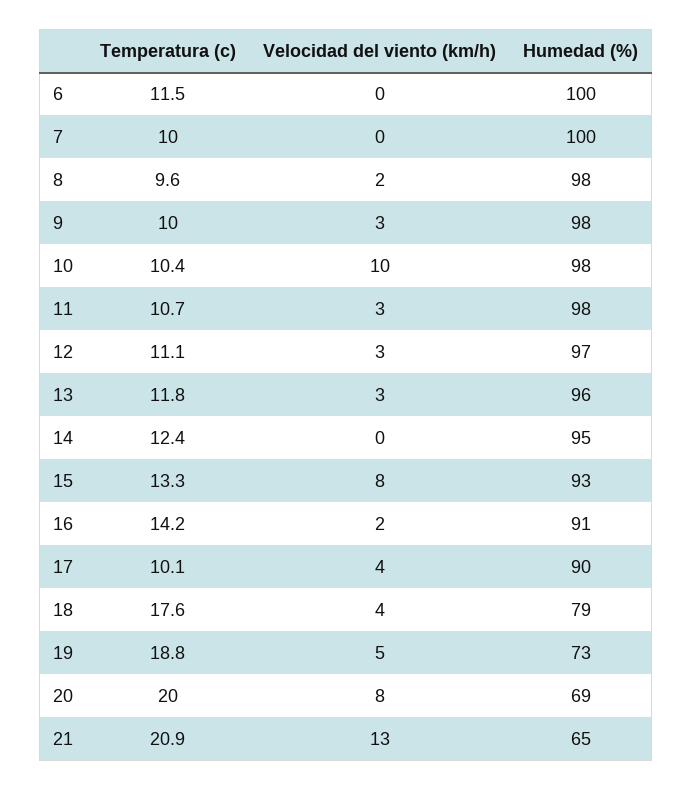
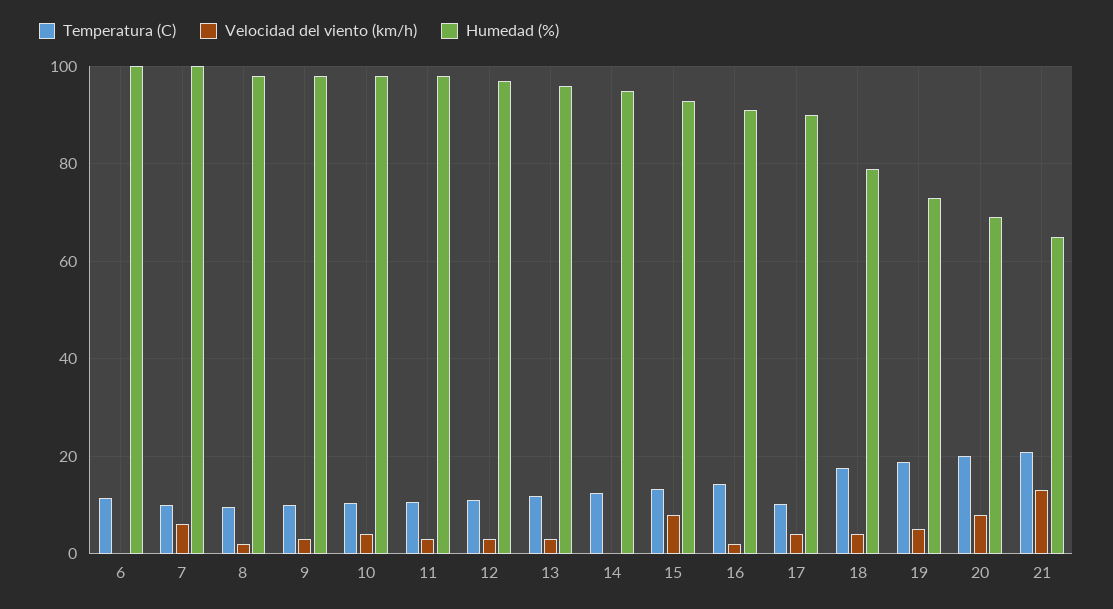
  {
    "Temperatura (c)": {
      "6": 11.5,
      "7": 10,
      "8": 9.6,
      "9": 10,
      "10": 10.4,
      "11": 10.7,
      "12": 11.1,
      "13": 11.8,
      "14": 12.4,
      "15": 13.3,
      "16": 14.2,
      "17": 10.1,
      "18": 17.6,
      "19": 18.8,
      "20": 20,
      "21": 20.9
    },
    "Velocidad del viento (km/h)": {
      "6": 0,
-     "7": 0,
+     "7": 6,
      "8": 2,
      "9": 3,
-     "10": 10,
+     "10": 4,
      "11": 3,
      "12": 3,
      "13": 3,
      "14": 0,
      "15": 8,
      "16": 2,
      "17": 4,
      "18": 4,
      "19": 5,
      "20": 8,
      "21": 13
    },
    "Humedad (%)": {
      "6": 100,
      "7": 100,
      "8": 98,
      "9": 98,
      "10": 98,
      "11": 98,
      "12": 97,
      "13": 96,
      "14": 95,
      "15": 93,
      "16": 91,
      "17": 90,
      "18": 79,
      "19": 73,
      "20": 69,
      "21": 65
    }
  }

